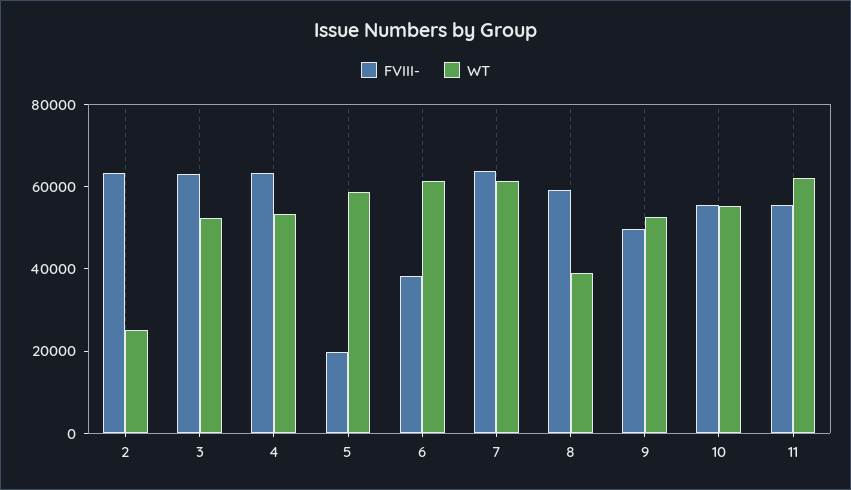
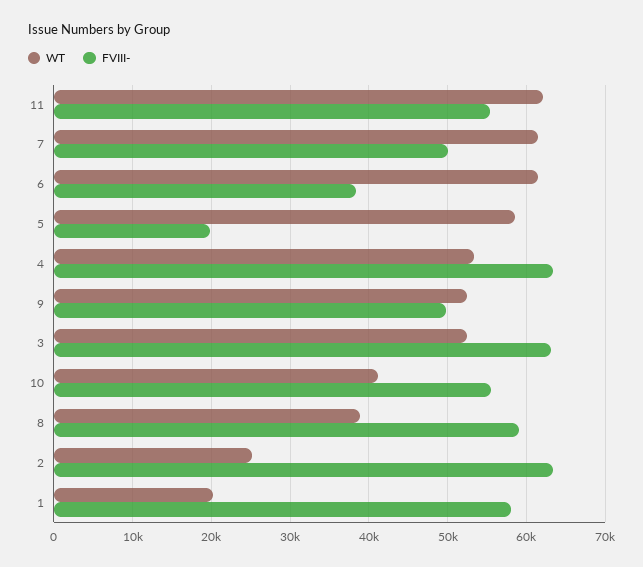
  {
    "FVIII-": {
      "2": 63000,
      "3": 63000,
      "4": 63000,
      "5": 20000,
      "6": 38000,
-     "7": 65000,
+     "7": 50000,
      "8": 59000,
      "9": 50000,
      "10": 56000,
-     "11": 55000
+     "11": 55000,
+     "1": 58000
    },
    "WT": {
      "2": 25000,
      "3": 52000,
      "4": 53000,
      "5": 59000,
      "6": 61000,
      "7": 61000,
      "8": 39000,
      "9": 53000,
-     "10": 55000,
+     "10": 41000,
-     "11": 62000
+     "11": 62000,
+     "1": 20000
    }
  }

